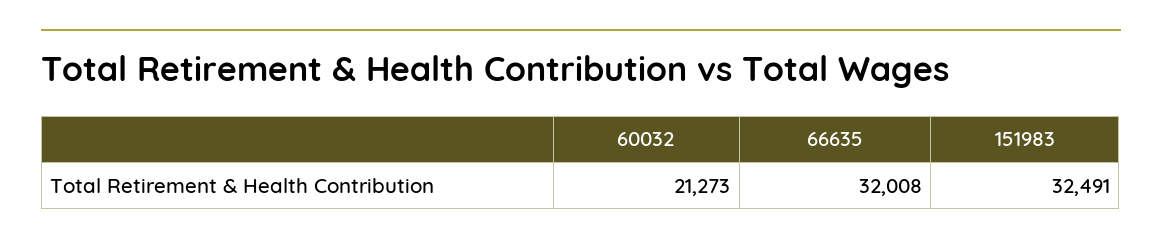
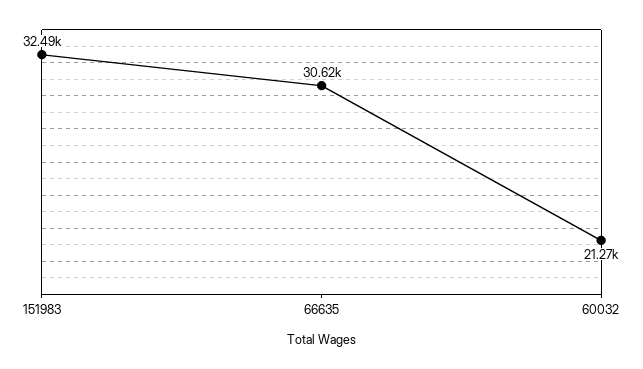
  {
    "60032": 21273,
-   "66635": 32008,
+   "66635": 30620,
    "151983": 32491
  }

